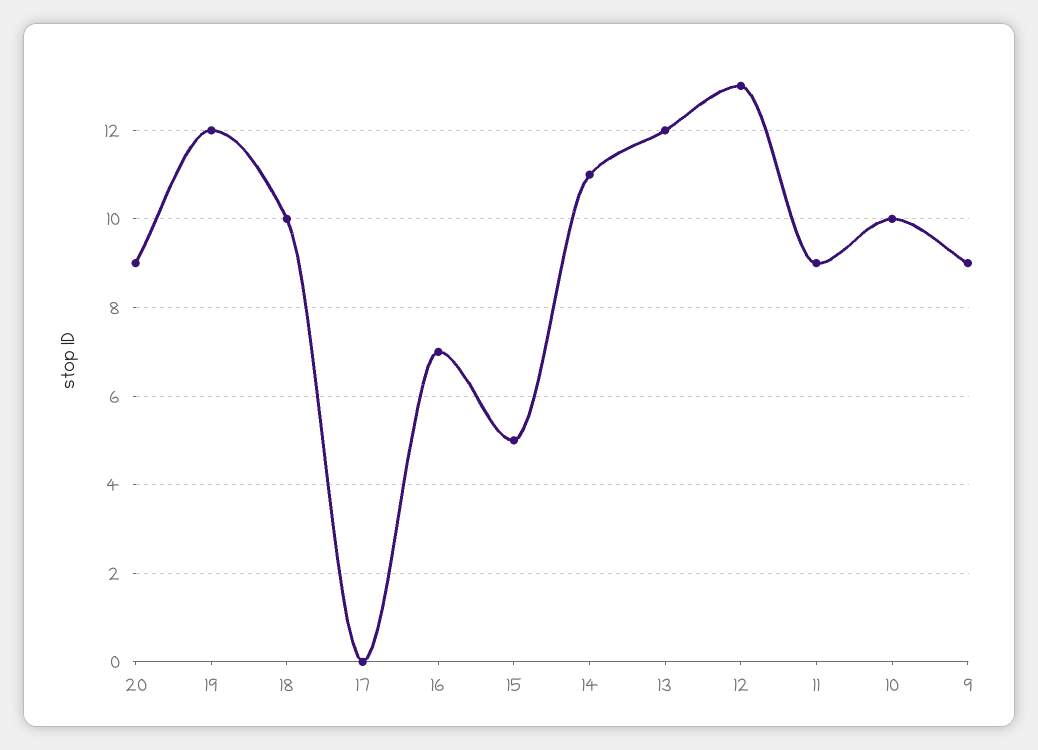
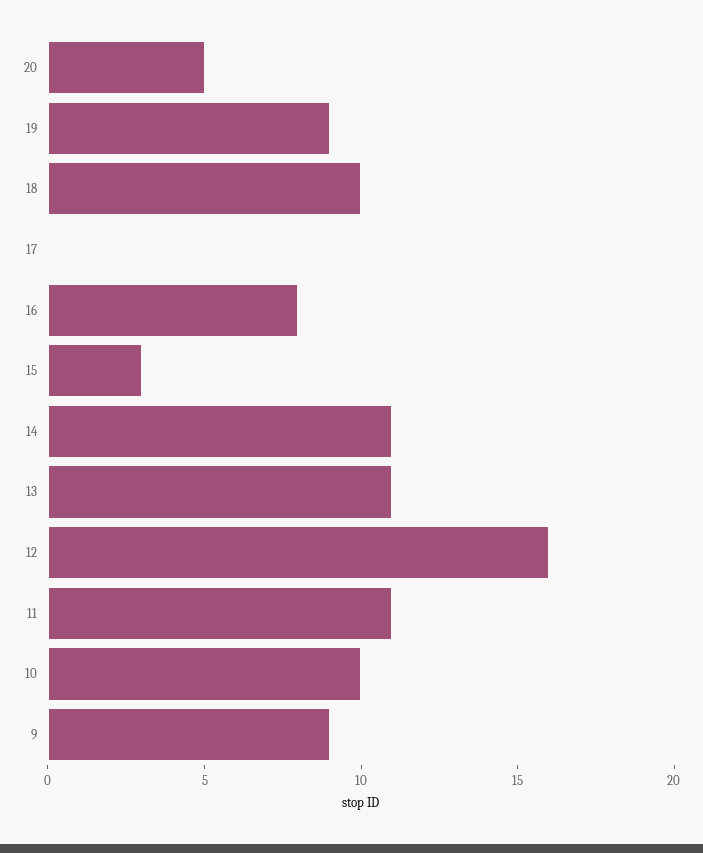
  {
-   "20": 9,
+   "20": 5,
-   "19": 12,
+   "19": 9,
    "18": 10,
    "17": 0,
-   "16": 7,
+   "16": 8,
-   "15": 5,
+   "15": 3,
    "14": 11,
-   "13": 12,
+   "13": 11,
-   "12": 13,
+   "12": 16,
-   "11": 9,
+   "11": 11,
    "10": 10,
    "9": 9
  }

